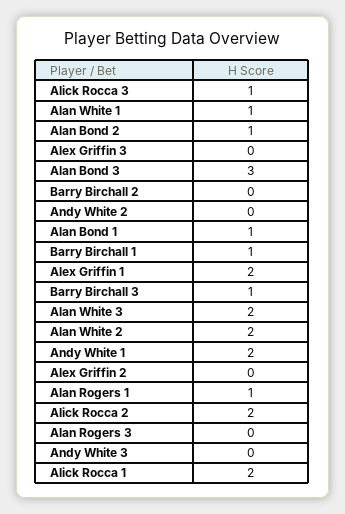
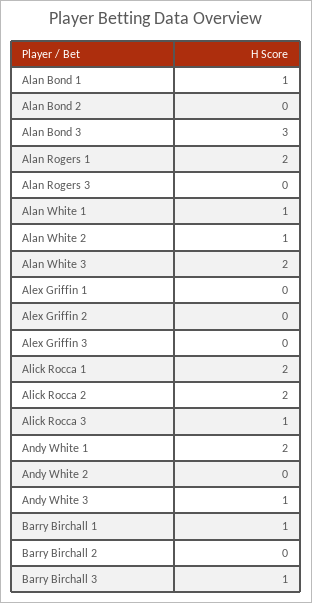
  {
    "Alick Rocca 3": 1,
    "Alan White 1": 1,
-   "Alan Bond 2": 1,
+   "Alan Bond 2": 0,
    "Alex Griffin 3": 0,
    "Alan Bond 3": 3,
    "Barry Birchall 2": 0,
    "Andy White 2": 0,
    "Alan Bond 1": 1,
    "Barry Birchall 1": 1,
-   "Alex Griffin 1": 2,
+   "Alex Griffin 1": 0,
    "Barry Birchall 3": 1,
    "Alan White 3": 2,
-   "Alan White 2": 2,
+   "Alan White 2": 1,
    "Andy White 1": 2,
    "Alex Griffin 2": 0,
-   "Alan Rogers 1": 1,
+   "Alan Rogers 1": 2,
    "Alick Rocca 2": 2,
    "Alan Rogers 3": 0,
-   "Andy White 3": 0,
+   "Andy White 3": 1,
    "Alick Rocca 1": 2
  }

